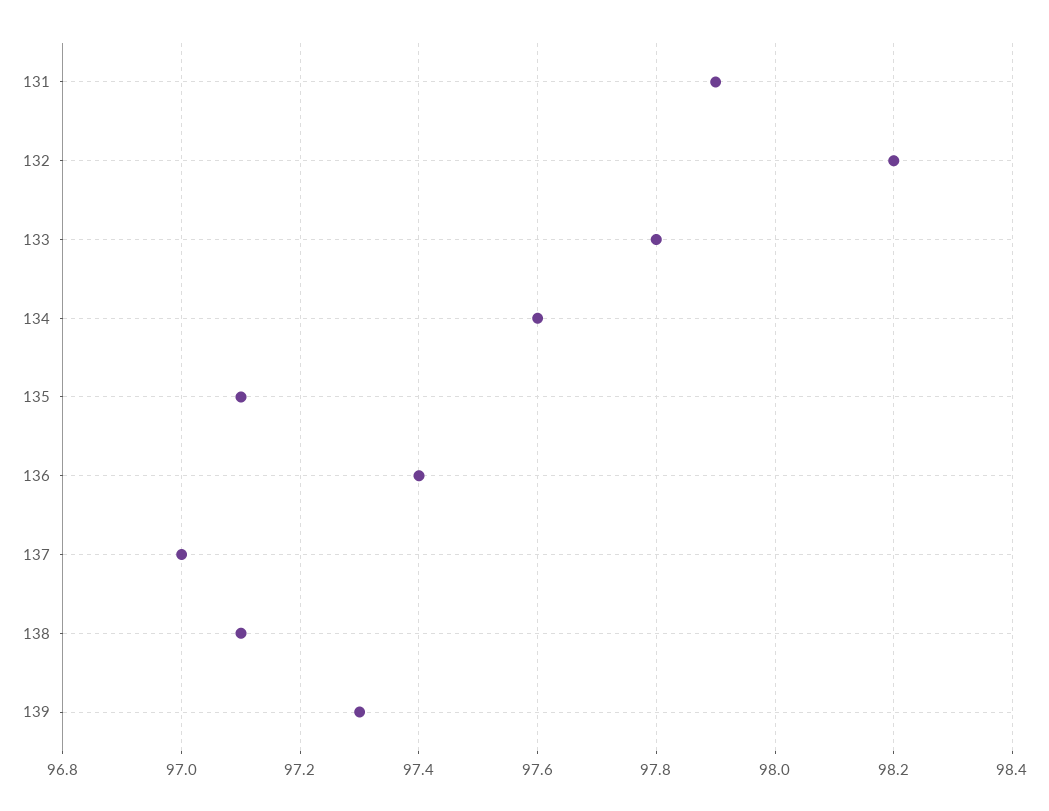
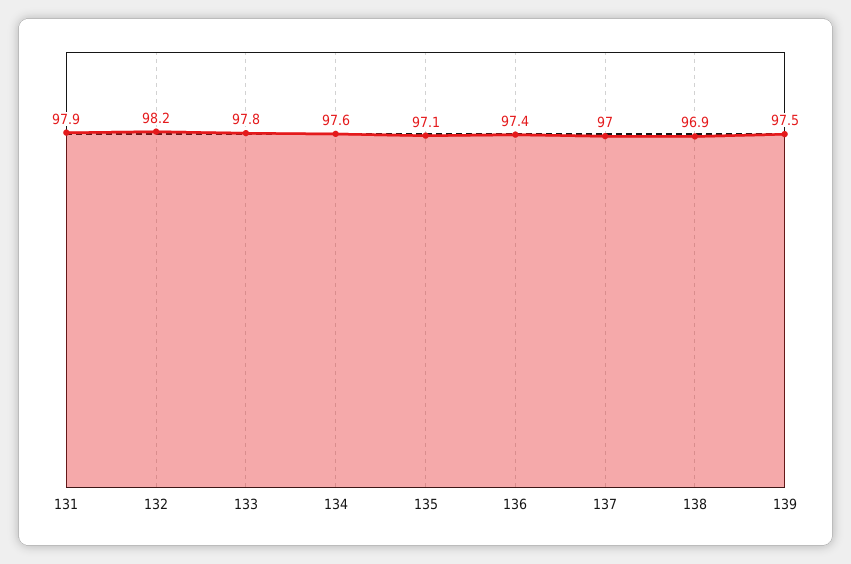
  {
    "131": 97.9,
    "132": 98.2,
    "133": 97.8,
    "134": 97.6,
    "135": 97.1,
    "136": 97.4,
    "137": 97,
-   "138": 97.1,
+   "138": 96.9,
-   "139": 97.3
+   "139": 97.5
  }

